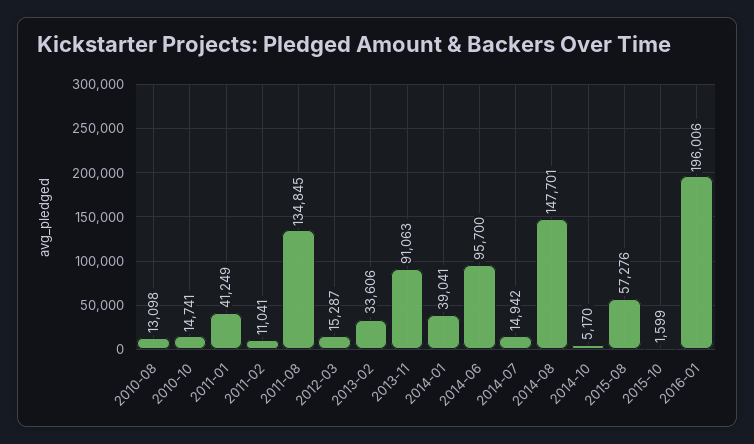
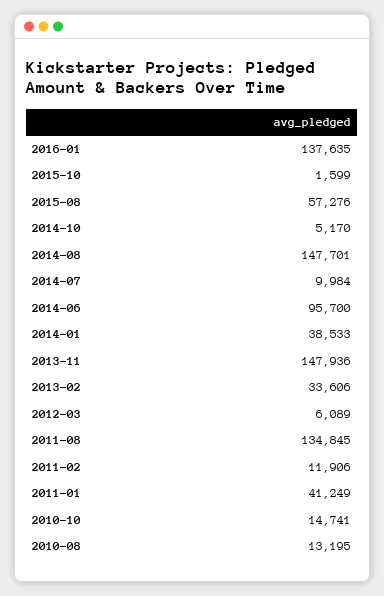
  {
-   "2010-08": 13098,
+   "2010-08": 13195,
    "2010-10": 14741,
    "2011-01": 41249,
-   "2011-02": 11041,
+   "2011-02": 11906,
    "2011-08": 134845,
-   "2012-03": 15287,
+   "2012-03": 6089,
    "2013-02": 33606,
-   "2013-11": 91063,
+   "2013-11": 147936,
-   "2014-01": 39041,
+   "2014-01": 38533,
    "2014-06": 95700,
-   "2014-07": 14942,
+   "2014-07": 9984,
    "2014-08": 147701,
    "2014-10": 5170,
    "2015-08": 57276,
    "2015-10": 1599,
-   "2016-01": 196006
+   "2016-01": 137635
  }

